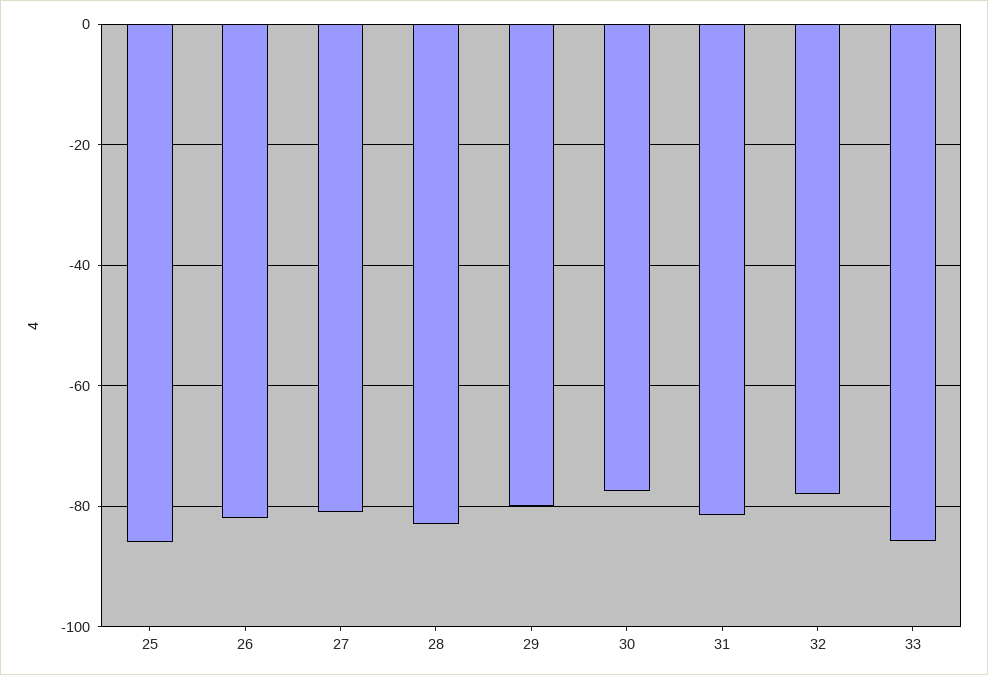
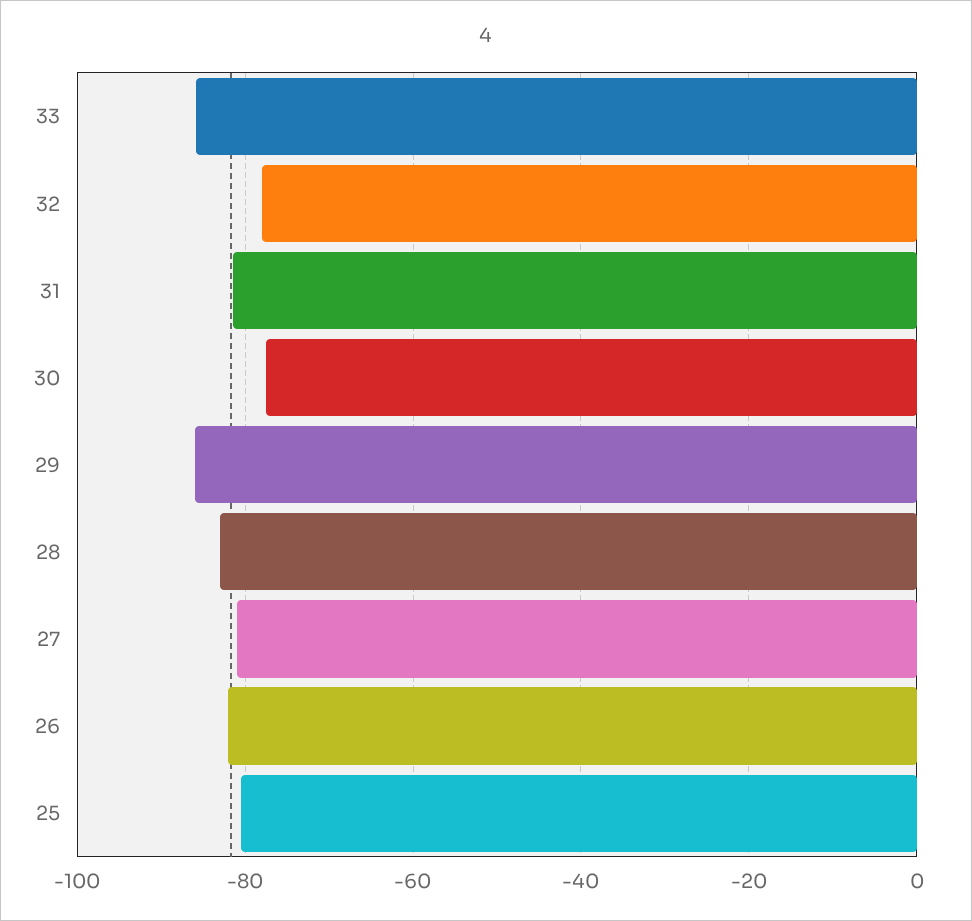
  {
-   "25": -86,
+   "25": -80,
    "26": -82,
    "27": -82,
    "28": -84,
-   "29": -80,
+   "29": -86,
    "30": -78,
    "31": -82,
    "32": -78,
    "33": -86
  }

